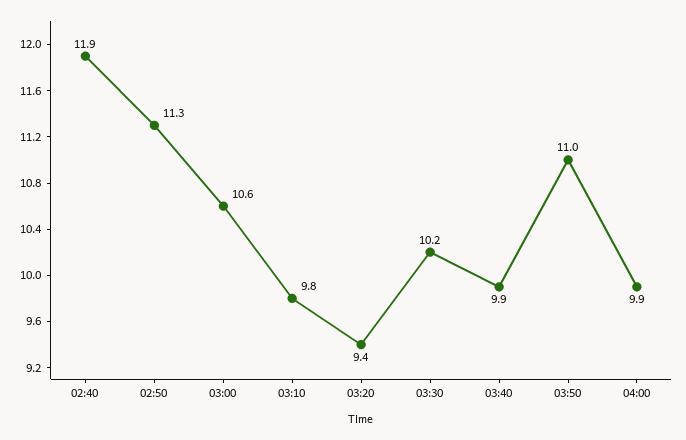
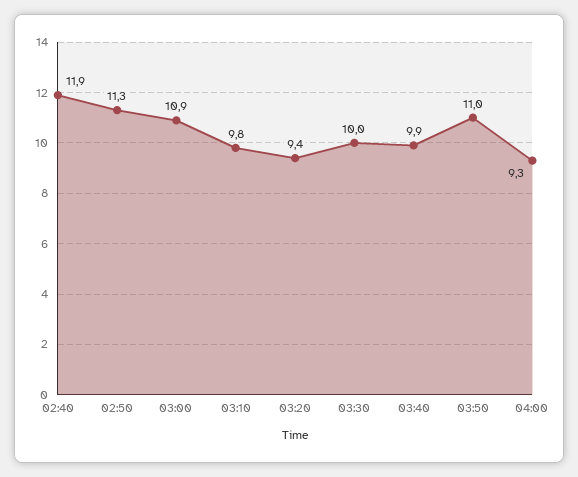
  {
    "02:40": 11.9,
    "02:50": 11.3,
-   "03:00": 10.6,
+   "03:00": 10.9,
    "03:10": 9.8,
    "03:20": 9.4,
-   "03:30": 10.2,
+   "03:30": 10,
    "03:40": 9.9,
    "03:50": 11,
-   "04:00": 9.9
+   "04:00": 9.3
  }

